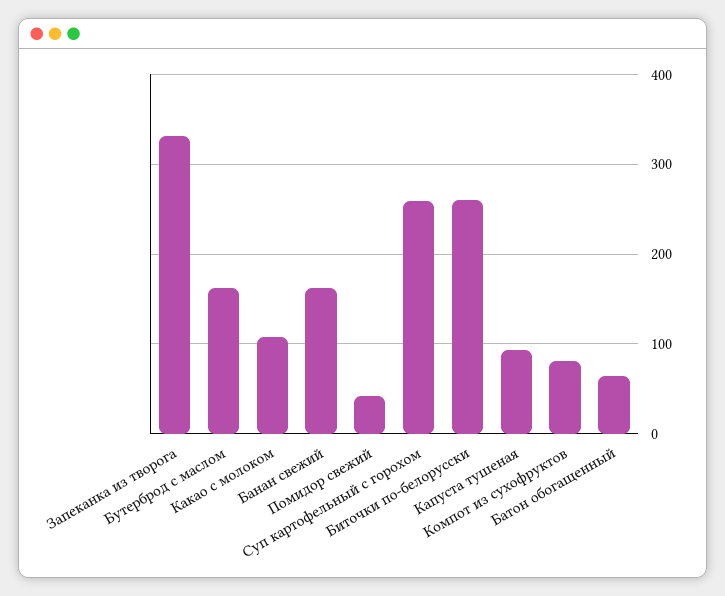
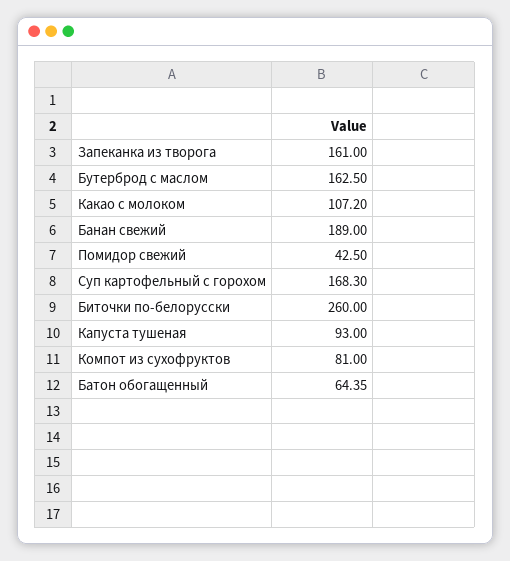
  {
-   "Запеканка из творога": 330,
+   "Запеканка из творога": 161,
    "Бутерброд с маслом": 162.5,
    "Какао с молоком": 107.2,
-   "Банан свежий": 160,
+   "Банан свежий": 189,
    "Помидор свежий": 42.5,
-   "Суп картофельный с горохом": 260,
+   "Суп картофельный с горохом": 168.3,
    "Биточки по-белорусски": 260,
    "Капуста тушеная": 93,
    "Компот из сухофруктов": 81,
    "Батон обогащенный": 64.35
  }

